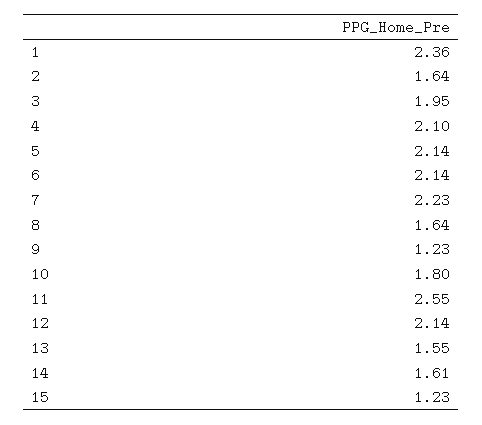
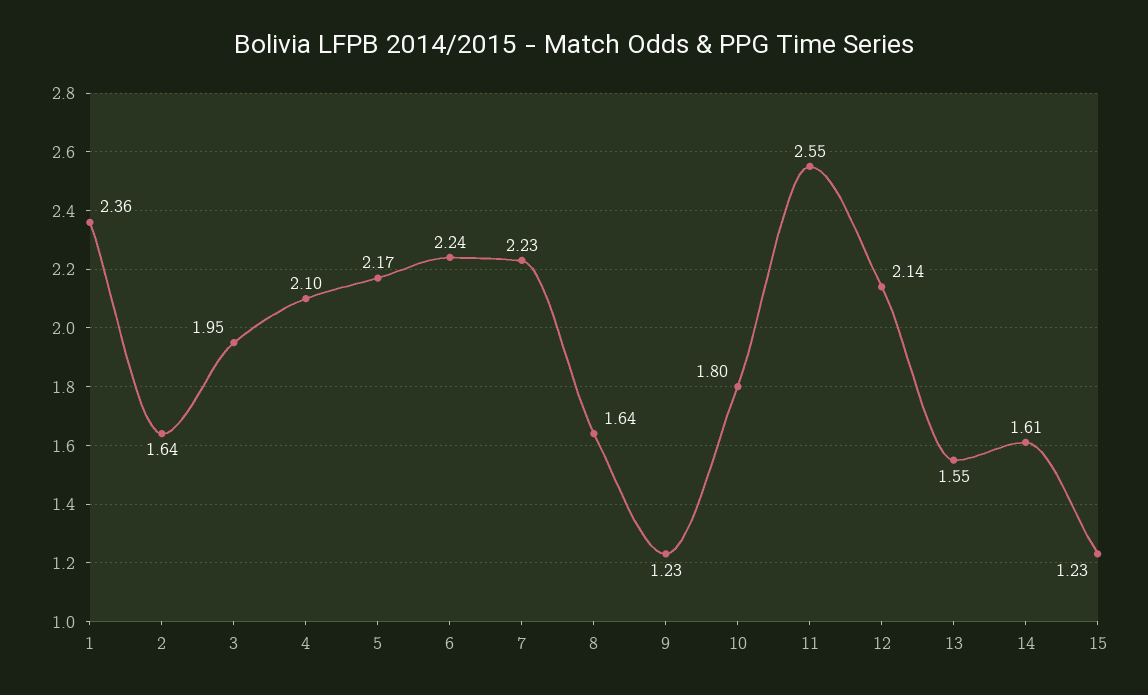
  {
    "1": 2.36,
    "2": 1.64,
    "3": 1.95,
    "4": 2.1,
-   "5": 2.14,
+   "5": 2.17,
-   "6": 2.14,
+   "6": 2.24,
    "7": 2.23,
    "8": 1.64,
    "9": 1.23,
    "10": 1.8,
    "11": 2.55,
    "12": 2.14,
    "13": 1.55,
    "14": 1.61,
    "15": 1.23
  }

